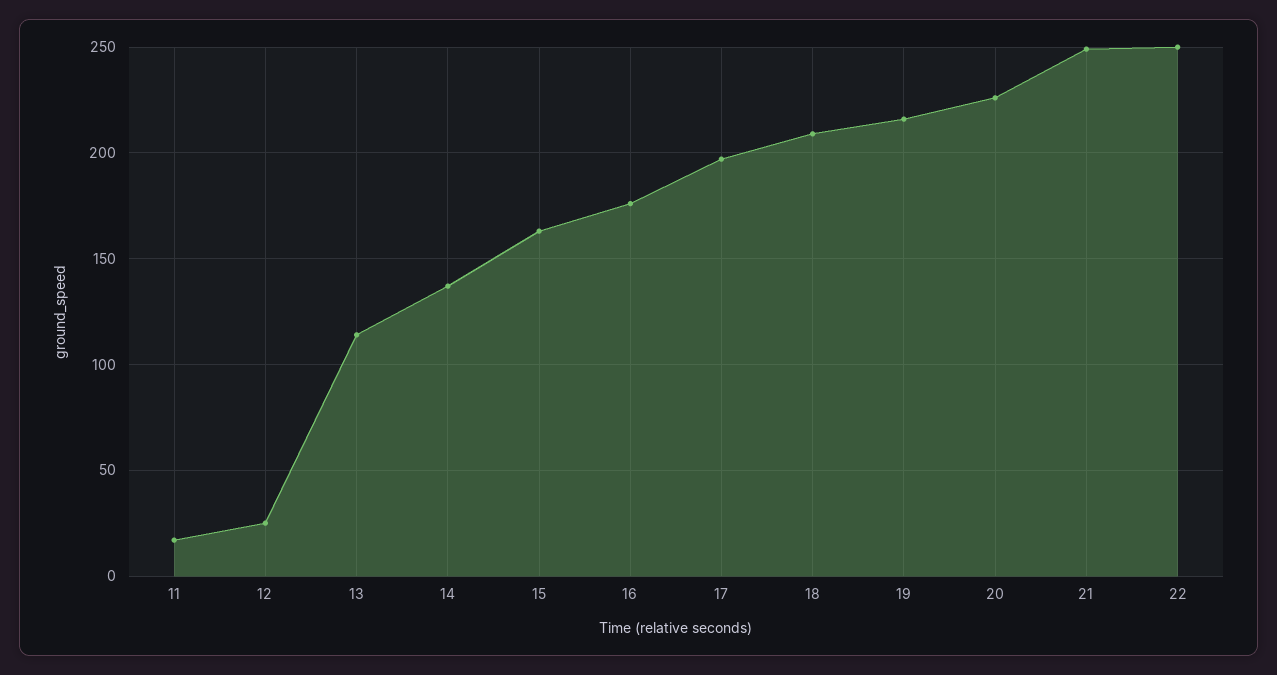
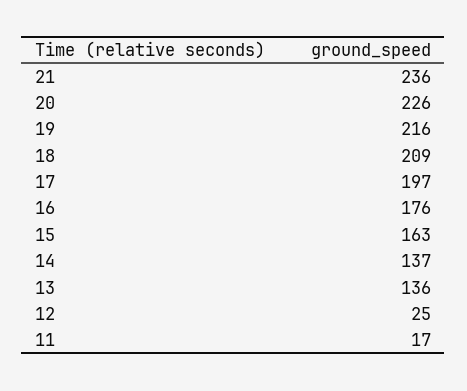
  {
    "11": 17,
    "12": 25,
-   "13": 115,
+   "13": 136,
    "14": 137,
    "15": 163,
    "16": 176,
    "17": 197,
    "18": 209,
    "19": 216,
    "20": 226,
-   "21": 250,
+   "21": 236
-   "22": 250
  }

